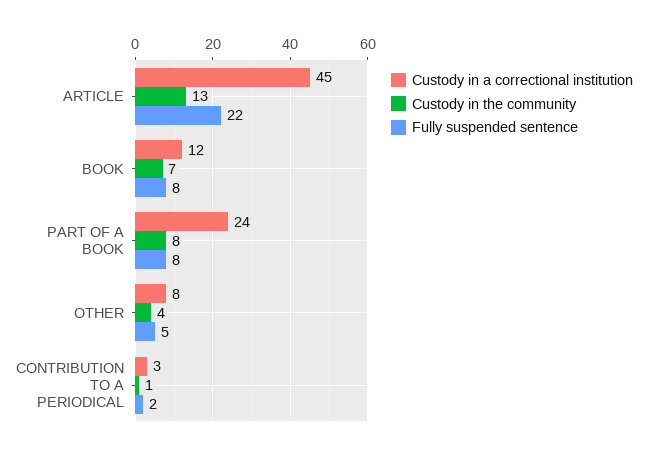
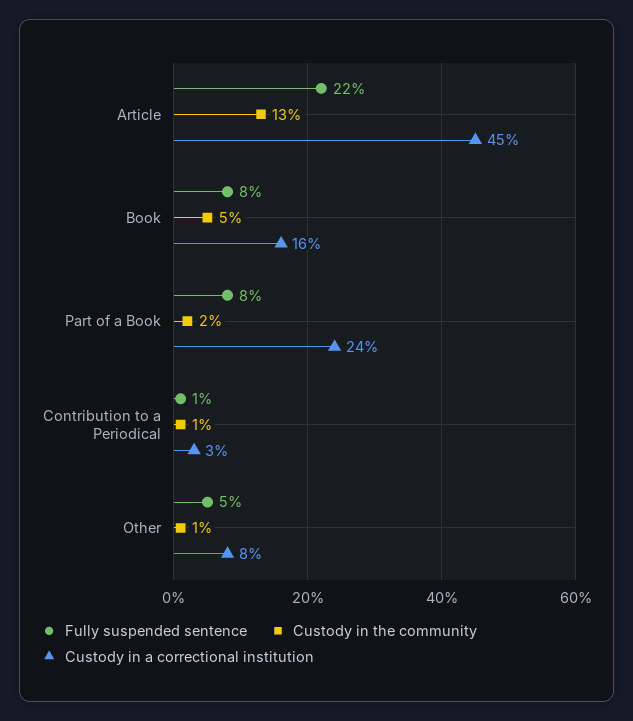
  {
    "Custody in a correctional institution": {
      "ARTICLE": 45,
-     "BOOK": 12,
+     "BOOK": 16,
      "PART OF A BOOK": 24,
      "OTHER": 8,
      "CONTRIBUTION TO A PERIODICAL": 3
    },
    "Custody in the community": {
      "ARTICLE": 13,
-     "BOOK": 7,
+     "BOOK": 5,
-     "PART OF A BOOK": 8,
+     "PART OF A BOOK": 2,
-     "OTHER": 4,
+     "OTHER": 1,
      "CONTRIBUTION TO A PERIODICAL": 1
    },
    "Fully suspended sentence": {
      "ARTICLE": 22,
      "BOOK": 8,
      "PART OF A BOOK": 8,
      "OTHER": 5,
-     "CONTRIBUTION TO A PERIODICAL": 2
+     "CONTRIBUTION TO A PERIODICAL": 1
    }
  }

